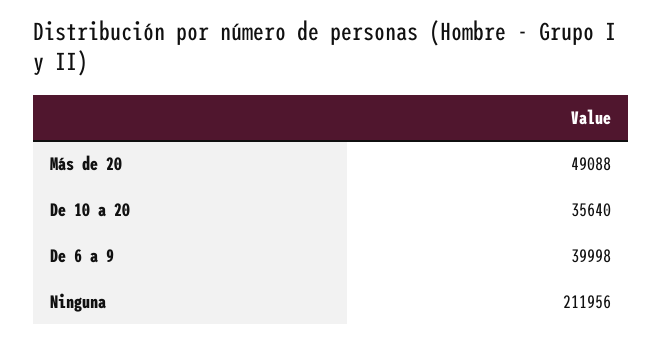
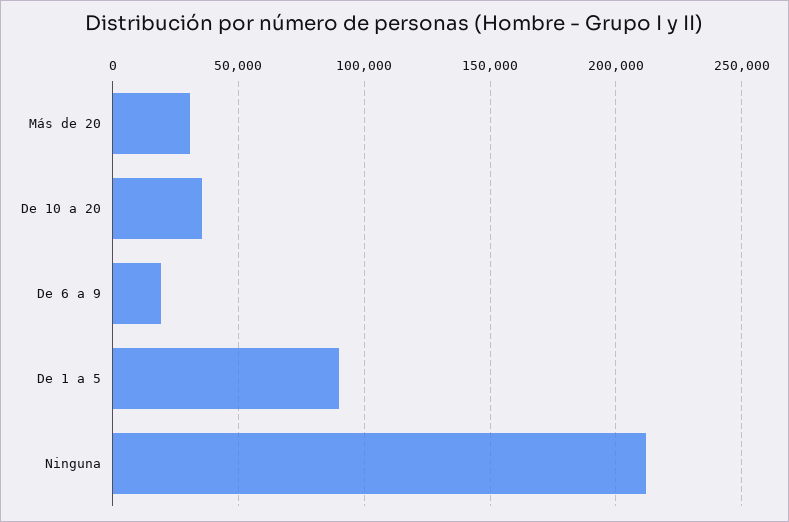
  {
-   "Más de 20": 49088,
+   "Más de 20": 30000,
    "De 10 a 20": 35640,
-   "De 6 a 9": 39998,
+   "De 6 a 9": 20000,
-   "Ninguna": 211956
+   "Ninguna": 211956,
+   "De 1 a 5": 90000
  }

